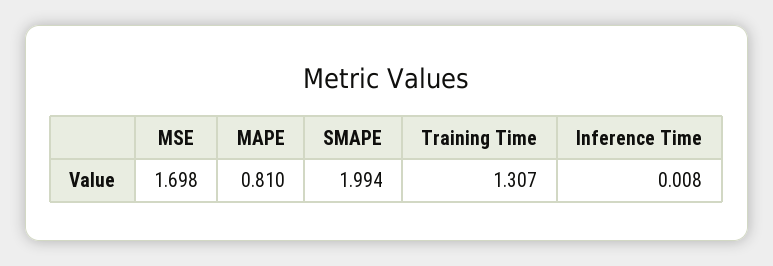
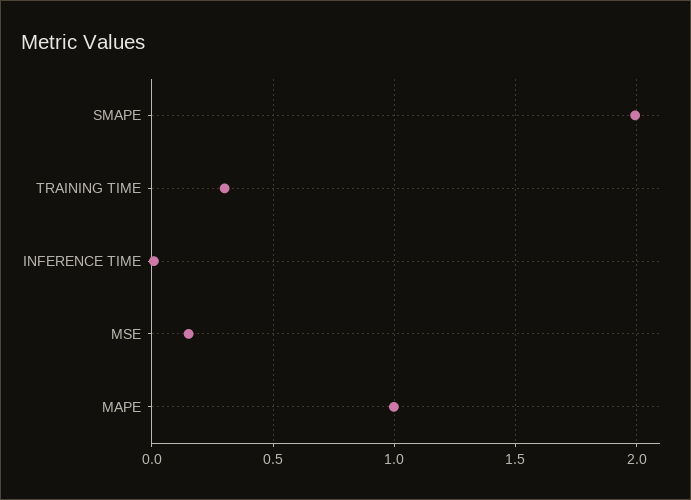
  {
-   "MSE": 1.698,
+   "MSE": 0.15,
-   "MAPE": 0.81,
+   "MAPE": 1,
    "SMAPE": 1.994,
-   "Training Time": 1.307,
+   "Training Time": 0.3,
    "Inference Time": 0.008
  }

